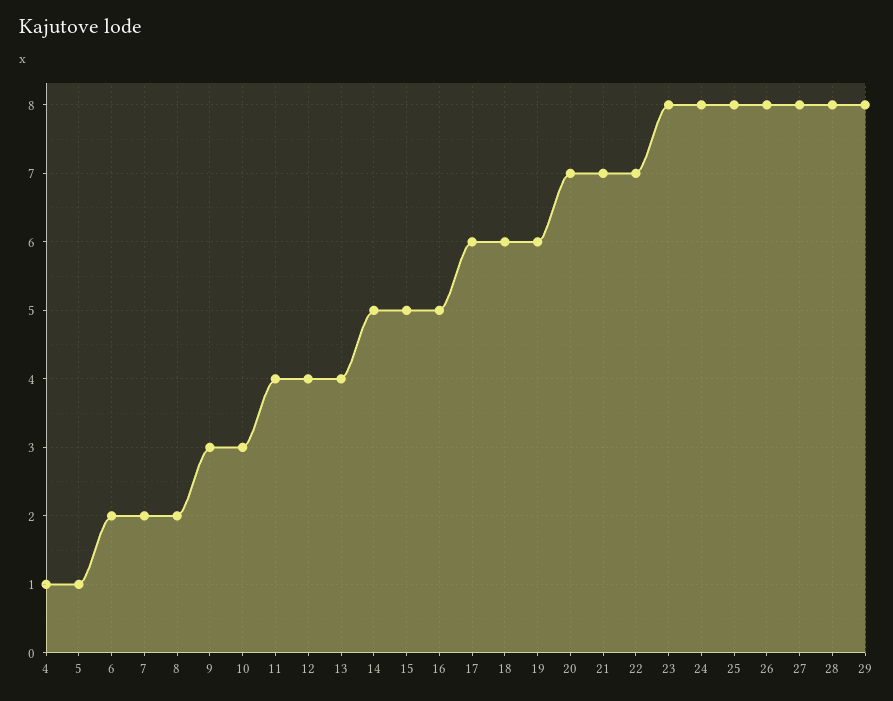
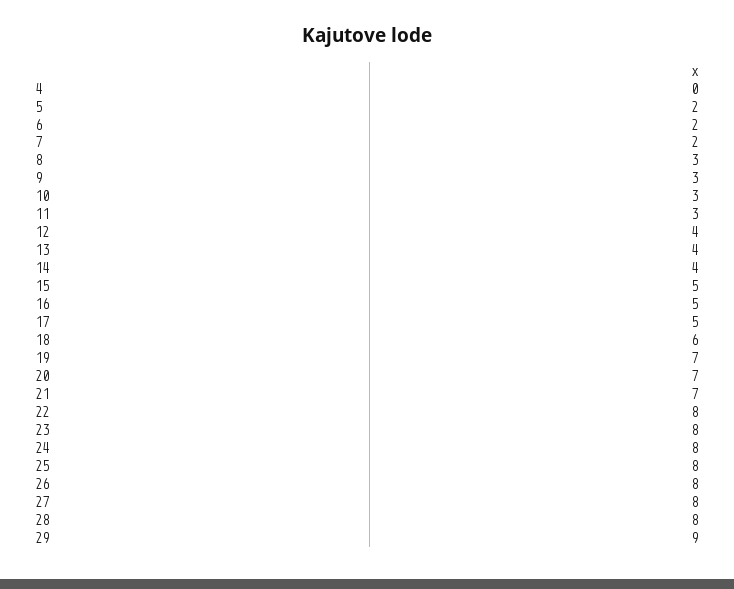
  {
-   "4": 1,
+   "4": 0,
-   "5": 1,
+   "5": 2,
    "6": 2,
    "7": 2,
-   "8": 2,
+   "8": 3,
    "9": 3,
    "10": 3,
-   "11": 4,
+   "11": 3,
    "12": 4,
    "13": 4,
-   "14": 5,
+   "14": 4,
    "15": 5,
    "16": 5,
-   "17": 6,
+   "17": 5,
    "18": 6,
-   "19": 6,
+   "19": 7,
    "20": 7,
    "21": 7,
-   "22": 7,
+   "22": 8,
    "23": 8,
    "24": 8,
    "25": 8,
    "26": 8,
    "27": 8,
    "28": 8,
-   "29": 8
+   "29": 9
  }

